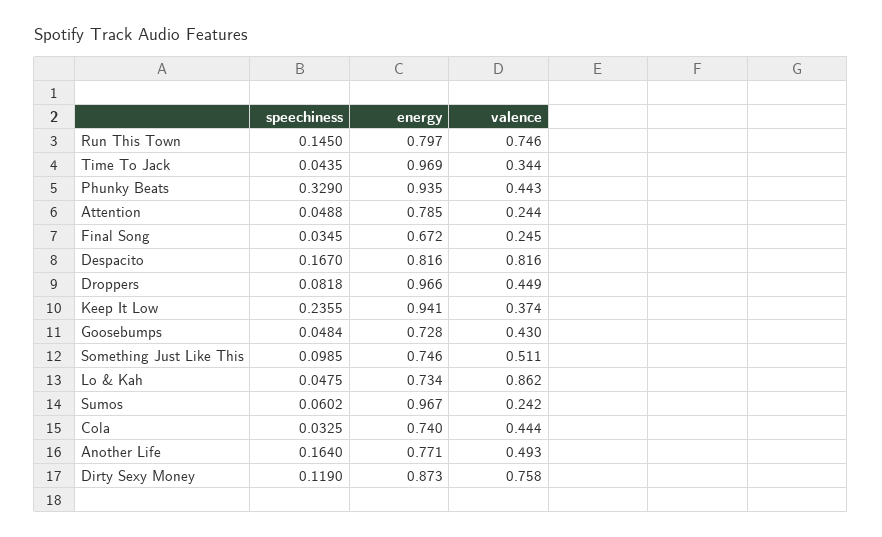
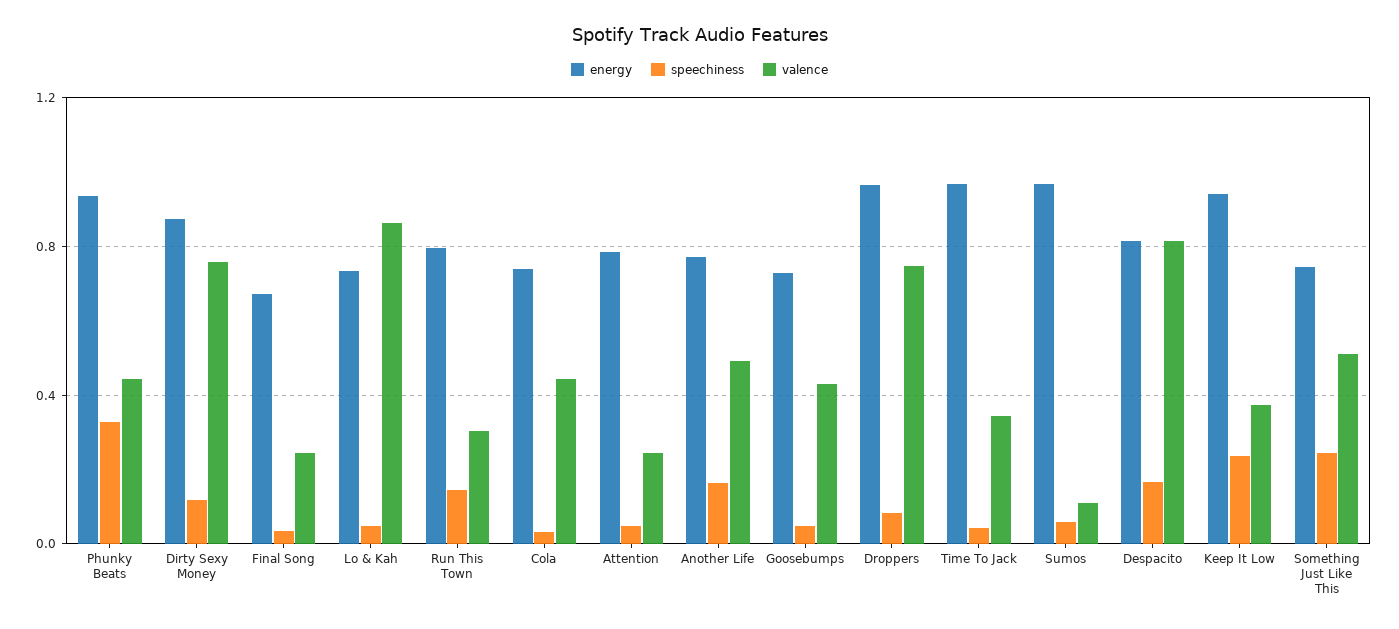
  {
    "speechiness": {
      "Run This Town": 0.145,
      "Time To Jack": 0.0435,
      "Phunky Beats": 0.329,
      "Attention": 0.0488,
      "Final Song": 0.0345,
      "Despacito": 0.167,
      "Droppers": 0.0818,
      "Keep It Low": 0.2355,
      "Goosebumps": 0.0484,
-     "Something Just Like This": 0.0985,
+     "Something Just Like This": 0.25,
      "Lo & Kah": 0.0475,
      "Sumos": 0.0602,
      "Cola": 0.0325,
      "Another Life": 0.164,
      "Dirty Sexy Money": 0.119
    },
    "energy": {
      "Run This Town": 0.797,
      "Time To Jack": 0.969,
      "Phunky Beats": 0.935,
      "Attention": 0.785,
      "Final Song": 0.672,
      "Despacito": 0.816,
      "Droppers": 0.966,
      "Keep It Low": 0.941,
      "Goosebumps": 0.728,
      "Something Just Like This": 0.746,
      "Lo & Kah": 0.734,
      "Sumos": 0.967,
      "Cola": 0.74,
      "Another Life": 0.771,
      "Dirty Sexy Money": 0.873
    },
    "valence": {
-     "Run This Town": 0.746,
+     "Run This Town": 0.3,
      "Time To Jack": 0.344,
      "Phunky Beats": 0.443,
      "Attention": 0.244,
      "Final Song": 0.245,
      "Despacito": 0.816,
-     "Droppers": 0.449,
+     "Droppers": 0.75,
      "Keep It Low": 0.374,
      "Goosebumps": 0.43,
      "Something Just Like This": 0.511,
      "Lo & Kah": 0.862,
-     "Sumos": 0.242,
+     "Sumos": 0.1,
      "Cola": 0.444,
      "Another Life": 0.493,
      "Dirty Sexy Money": 0.758
    }
  }

